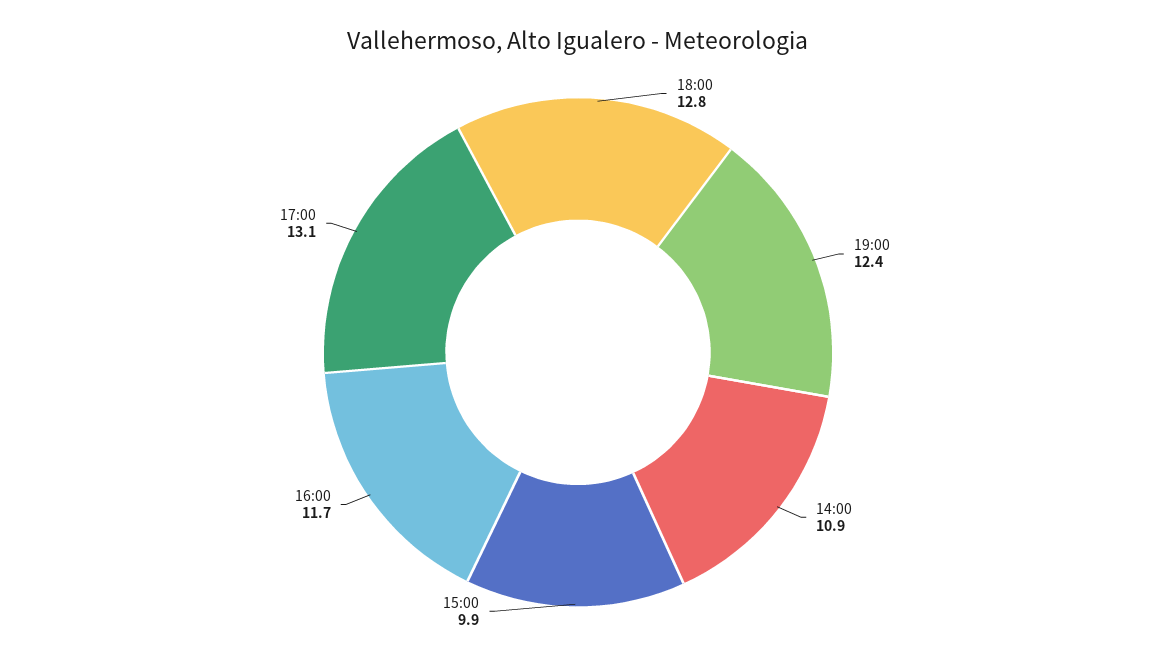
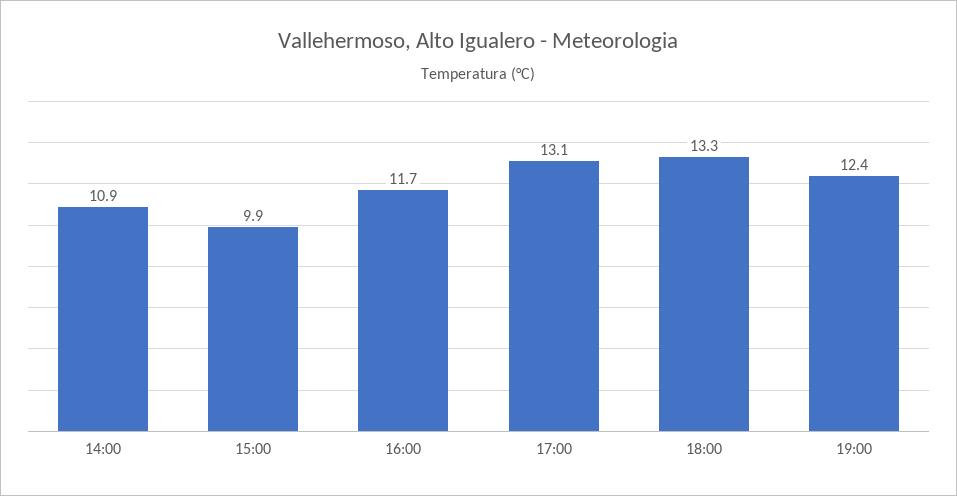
  {
-   "18:00": 12.8,
+   "18:00": 13.3,
    "19:00": 12.4,
    "14:00": 10.9,
    "15:00": 9.9,
    "16:00": 11.7,
    "17:00": 13.1
  }

